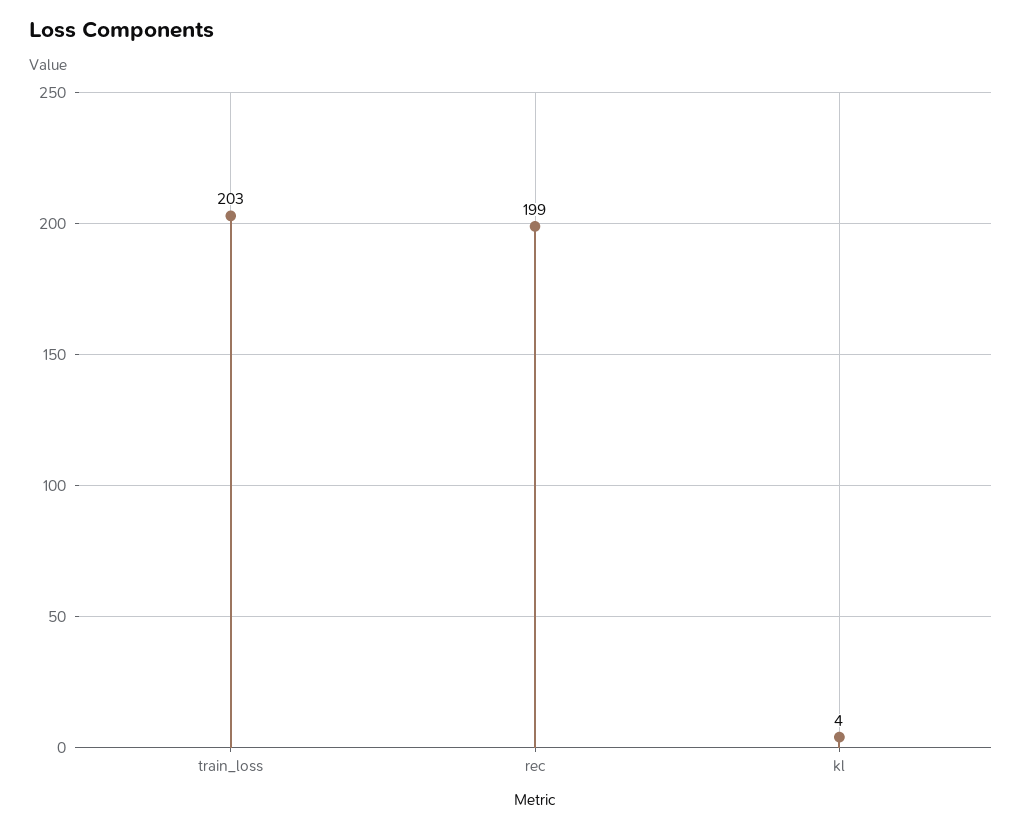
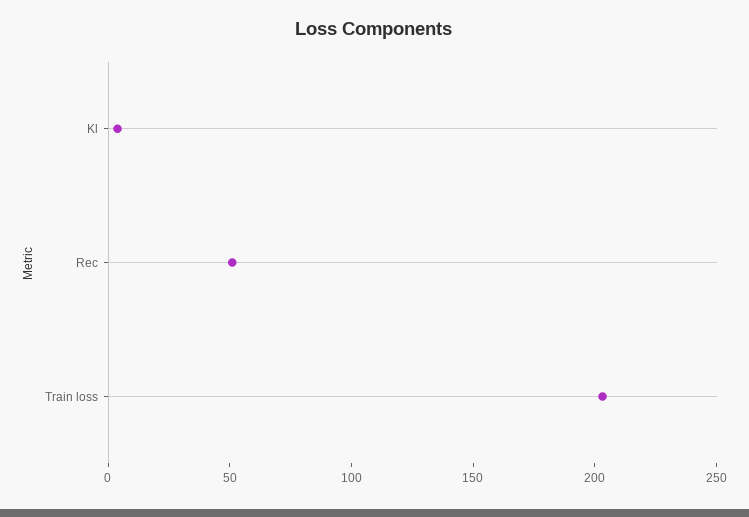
  {
    "train_loss": 203,
-   "rec": 199,
+   "rec": 50,
    "kl": 4
  }

